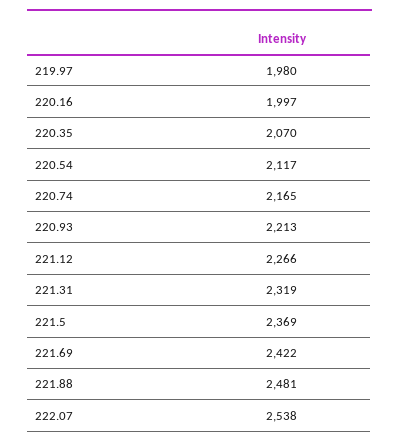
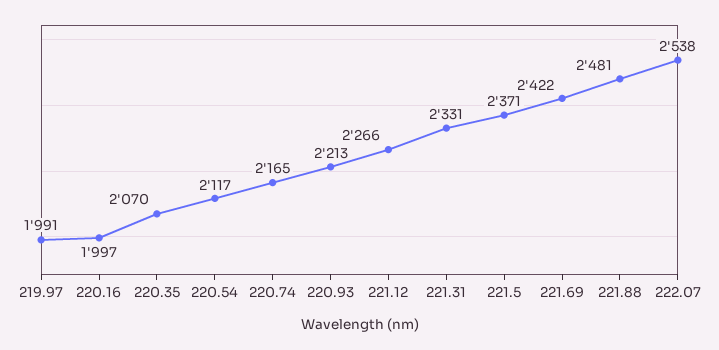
  {
-   "219.97": 1980,
+   "219.97": 1991,
    "220.16": 1997,
    "220.35": 2070,
    "220.54": 2117,
    "220.74": 2165,
    "220.93": 2213,
    "221.12": 2266,
-   "221.31": 2319,
+   "221.31": 2331,
-   "221.5": 2369,
+   "221.5": 2371,
    "221.69": 2422,
    "221.88": 2481,
    "222.07": 2538
  }

